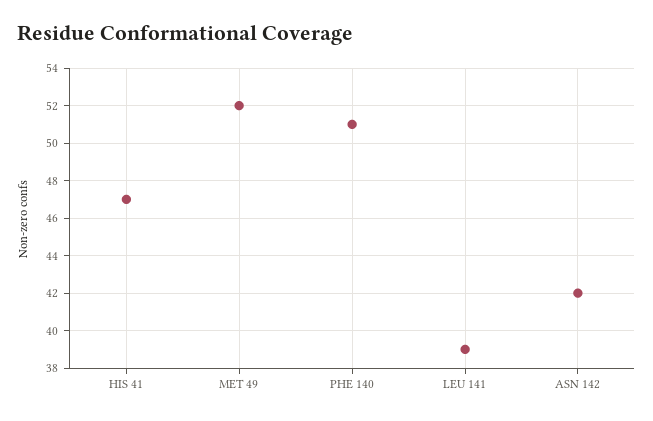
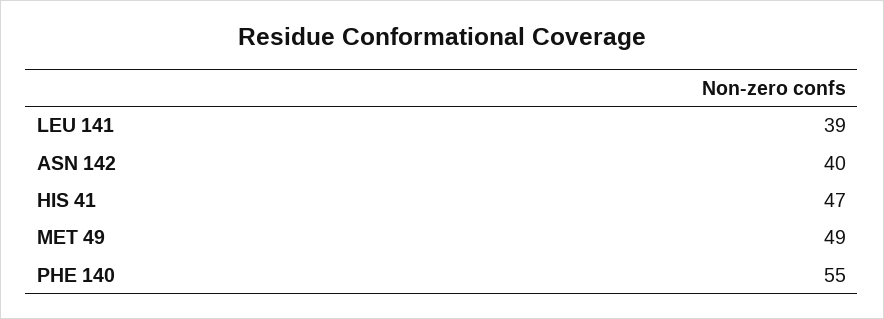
  {
    "HIS 41": 47,
-   "MET 49": 52,
+   "MET 49": 49,
-   "PHE 140": 51,
+   "PHE 140": 55,
    "LEU 141": 39,
-   "ASN 142": 42
+   "ASN 142": 40
  }

